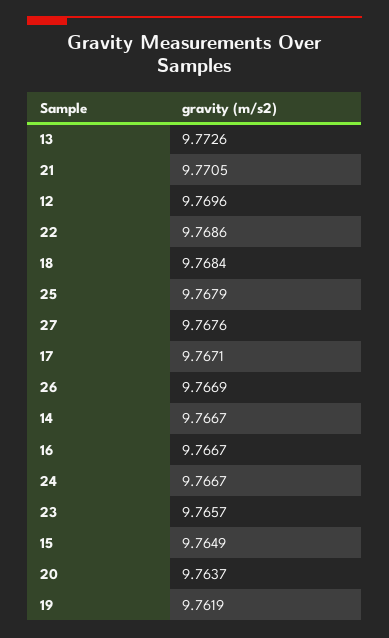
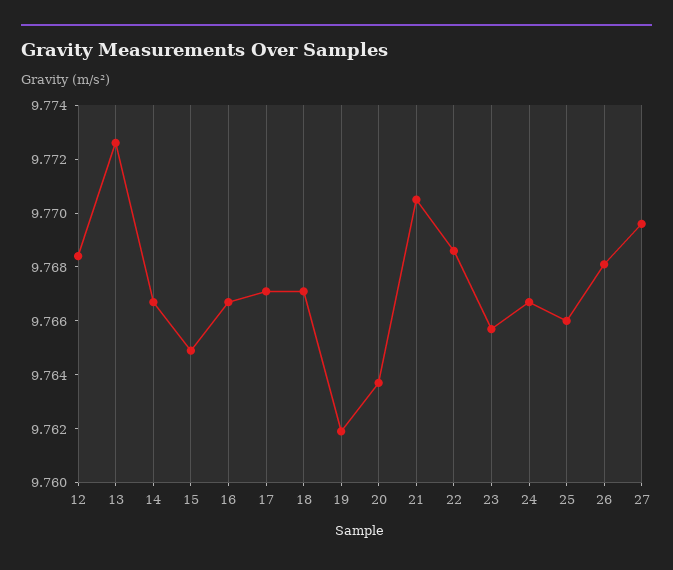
  {
    "13": 9.7726,
    "21": 9.7705,
-   "12": 9.7696,
+   "12": 9.7685,
    "22": 9.7686,
-   "18": 9.7684,
+   "18": 9.767,
-   "25": 9.7679,
+   "25": 9.766,
-   "27": 9.7676,
+   "27": 9.7695,
    "17": 9.7671,
-   "26": 9.7669,
+   "26": 9.768,
    "14": 9.7667,
    "16": 9.7667,
    "24": 9.7667,
    "23": 9.7657,
    "15": 9.7649,
    "20": 9.7637,
    "19": 9.7619
  }

